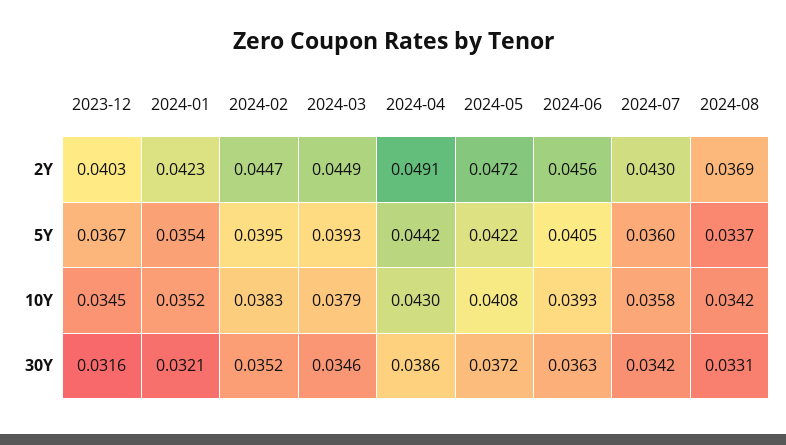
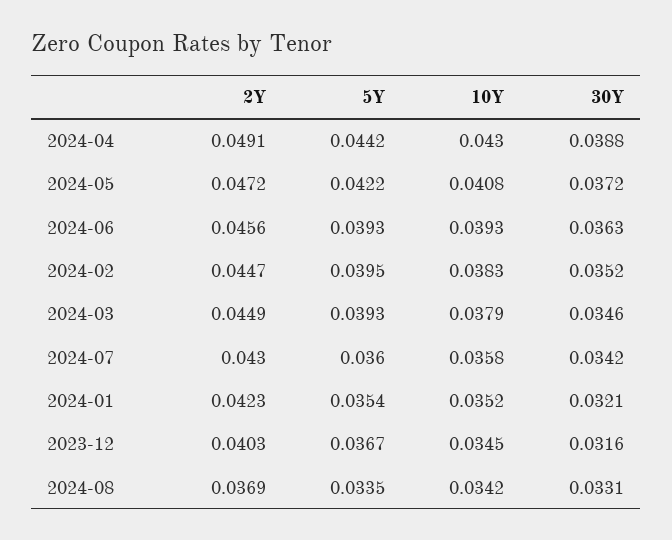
  {
    "2023-12": {
      "2Y": 0.0403,
      "5Y": 0.0367,
      "10Y": 0.0345,
      "30Y": 0.0316
    },
    "2024-01": {
      "2Y": 0.0423,
      "5Y": 0.0354,
      "10Y": 0.0352,
      "30Y": 0.0321
    },
    "2024-02": {
      "2Y": 0.0447,
      "5Y": 0.0395,
      "10Y": 0.0383,
      "30Y": 0.0352
    },
    "2024-03": {
      "2Y": 0.0449,
      "5Y": 0.0393,
      "10Y": 0.0379,
      "30Y": 0.0346
    },
    "2024-04": {
      "2Y": 0.0491,
      "5Y": 0.0442,
      "10Y": 0.043,
-     "30Y": 0.0386
+     "30Y": 0.0388
    },
    "2024-05": {
      "2Y": 0.0472,
      "5Y": 0.0422,
      "10Y": 0.0408,
      "30Y": 0.0372
    },
    "2024-06": {
      "2Y": 0.0456,
-     "5Y": 0.0405,
+     "5Y": 0.0393,
      "10Y": 0.0393,
      "30Y": 0.0363
    },
    "2024-07": {
      "2Y": 0.043,
      "5Y": 0.036,
      "10Y": 0.0358,
      "30Y": 0.0342
    },
    "2024-08": {
      "2Y": 0.0369,
-     "5Y": 0.0337,
+     "5Y": 0.0335,
      "10Y": 0.0342,
      "30Y": 0.0331
    }
  }

